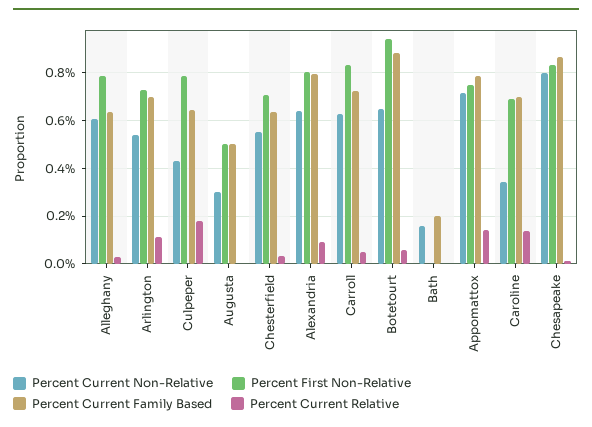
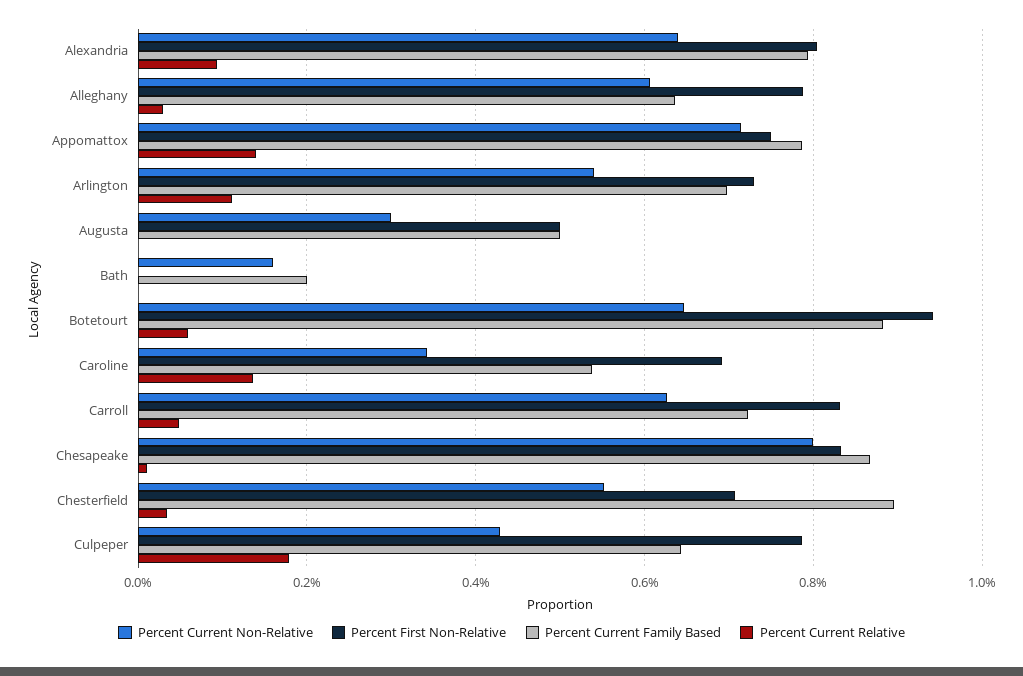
  {
    "Percent Current Non-Relative": {
      "Alleghany": 0.6,
      "Arlington": 0.54,
      "Culpeper": 0.42,
      "Augusta": 0.3,
      "Chesterfield": 0.56,
      "Alexandria": 0.64,
      "Carroll": 0.62,
      "Botetourt": 0.64,
      "Bath": 0.16,
      "Appomattox": 0.72,
      "Caroline": 0.34,
      "Chesapeake": 0.8
    },
    "Percent First Non-Relative": {
      "Alleghany": 0.78,
      "Arlington": 0.74,
      "Culpeper": 0.78,
      "Augusta": 0.5,
      "Chesterfield": 0.7,
      "Alexandria": 0.8,
      "Carroll": 0.84,
      "Botetourt": 0.94,
      "Bath": 0,
      "Appomattox": 0.76,
      "Caroline": 0.7,
      "Chesapeake": 0.84
    },
    "Percent Current Family Based": {
      "Alleghany": 0.64,
      "Arlington": 0.7,
      "Culpeper": 0.64,
      "Augusta": 0.5,
-     "Chesterfield": 0.65,
+     "Chesterfield": 0.9,
      "Alexandria": 0.8,
      "Carroll": 0.72,
      "Botetourt": 0.88,
      "Bath": 0.2,
      "Appomattox": 0.78,
-     "Caroline": 0.7,
+     "Caroline": 0.54,
      "Chesapeake": 0.86
    },
    "Percent Current Relative": {
      "Alleghany": 0.04,
      "Arlington": 0.12,
      "Culpeper": 0.18,
      "Augusta": 0,
      "Chesterfield": 0.04,
      "Alexandria": 0.1,
      "Carroll": 0.04,
      "Botetourt": 0.06,
      "Bath": 0,
      "Appomattox": 0.14,
      "Caroline": 0.14,
      "Chesapeake": 0.02
    }
  }

